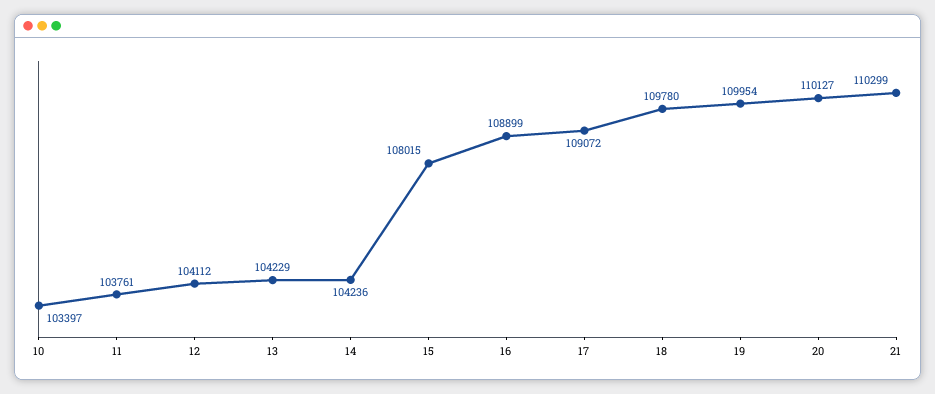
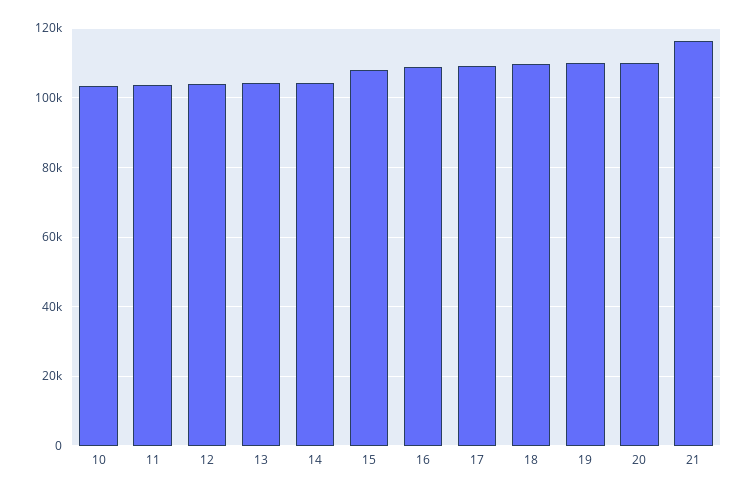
  {
    "10": 103397,
    "11": 103761,
    "12": 104112,
    "13": 104229,
    "14": 104236,
    "15": 108015,
    "16": 108899,
    "17": 109072,
    "18": 109780,
    "19": 109954,
    "20": 110127,
-   "21": 110299
+   "21": 116000
  }

